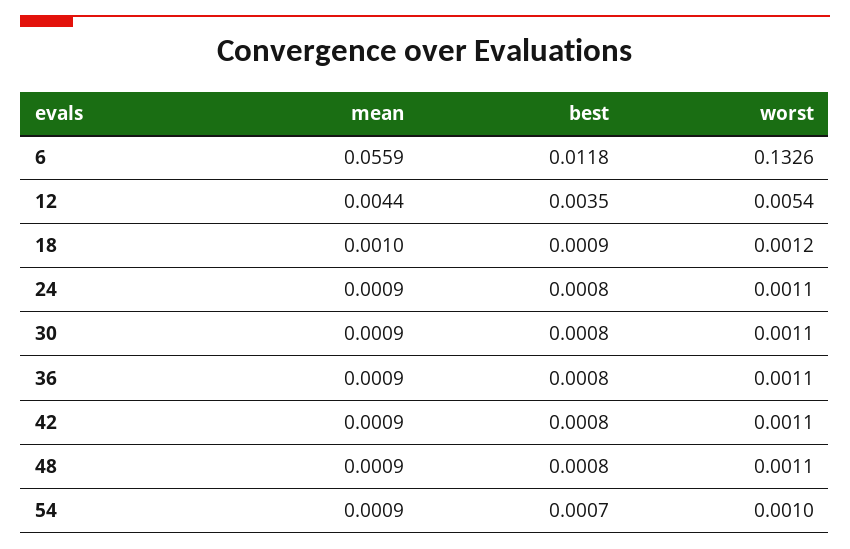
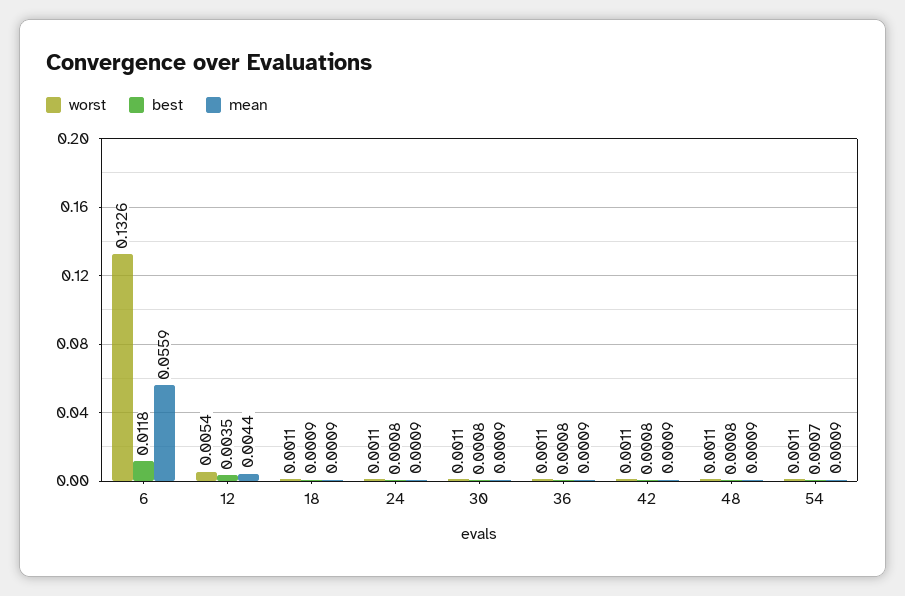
  {
    "mean": {
      "6": 0.0559,
      "12": 0.0044,
-     "18": 0.001,
+     "18": 0.0009,
      "24": 0.0009,
      "30": 0.0009,
      "36": 0.0009,
      "42": 0.0009,
      "48": 0.0009,
      "54": 0.0009
    },
    "best": {
      "6": 0.0118,
      "12": 0.0035,
      "18": 0.0009,
      "24": 0.0008,
      "30": 0.0008,
      "36": 0.0008,
      "42": 0.0008,
      "48": 0.0008,
      "54": 0.0007
    },
    "worst": {
      "6": 0.1326,
      "12": 0.0054,
-     "18": 0.0012,
+     "18": 0.0011,
      "24": 0.0011,
      "30": 0.0011,
      "36": 0.0011,
      "42": 0.0011,
      "48": 0.0011,
-     "54": 0.001
+     "54": 0.0011
    }
  }

